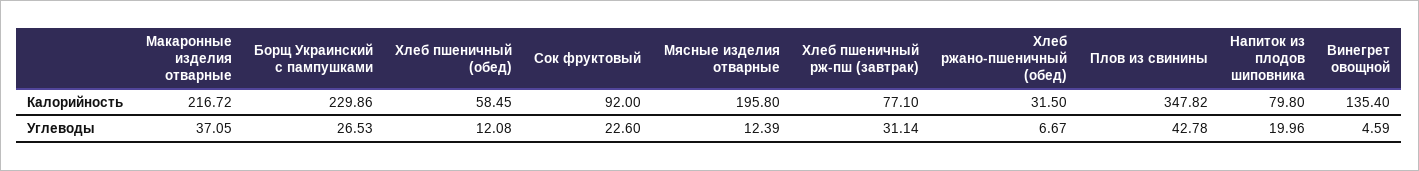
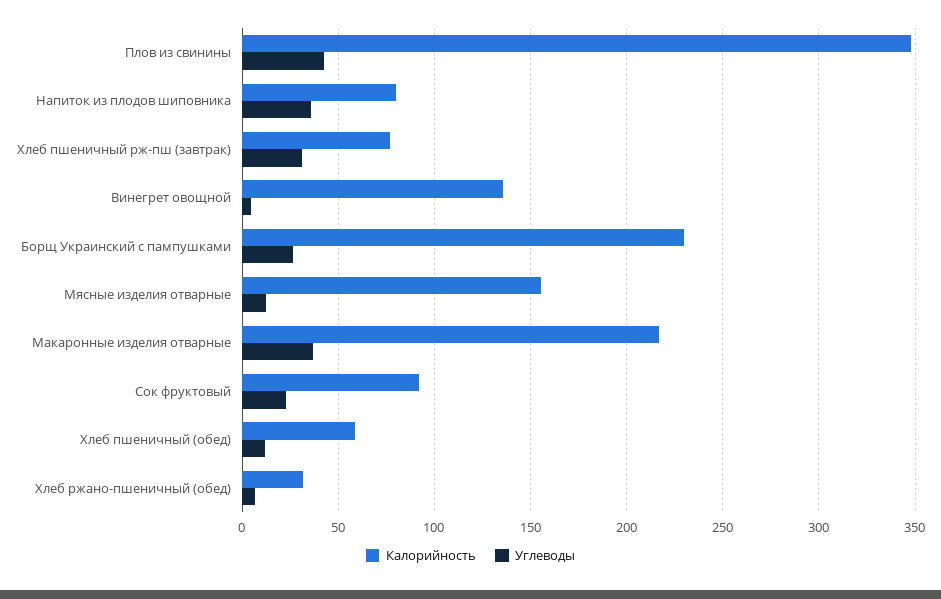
  {
    "Калорийность": {
      "Макаронные изделия отварные": 216.72,
      "Борщ Украинский с пампушками": 229.86,
      "Хлеб пшеничный (обед)": 58.45,
      "Сок фруктовый": 92,
-     "Мясные изделия отварные": 195.8,
+     "Мясные изделия отварные": 155,
      "Хлеб пшеничный рж-пш (завтрак)": 77.1,
      "Хлеб ржано-пшеничный (обед)": 31.5,
      "Плов из свинины": 347.82,
      "Напиток из плодов шиповника": 79.8,
      "Винегрет овощной": 135.4
    },
    "Углеводы": {
      "Макаронные изделия отварные": 37.05,
      "Борщ Украинский с пампушками": 26.53,
      "Хлеб пшеничный (обед)": 12.08,
      "Сок фруктовый": 22.6,
      "Мясные изделия отварные": 12.39,
      "Хлеб пшеничный рж-пш (завтрак)": 31.14,
      "Хлеб ржано-пшеничный (обед)": 6.67,
      "Плов из свинины": 42.78,
-     "Напиток из плодов шиповника": 19.96,
+     "Напиток из плодов шиповника": 35,
      "Винегрет овощной": 4.59
    }
  }

